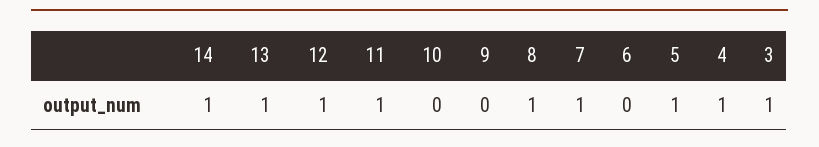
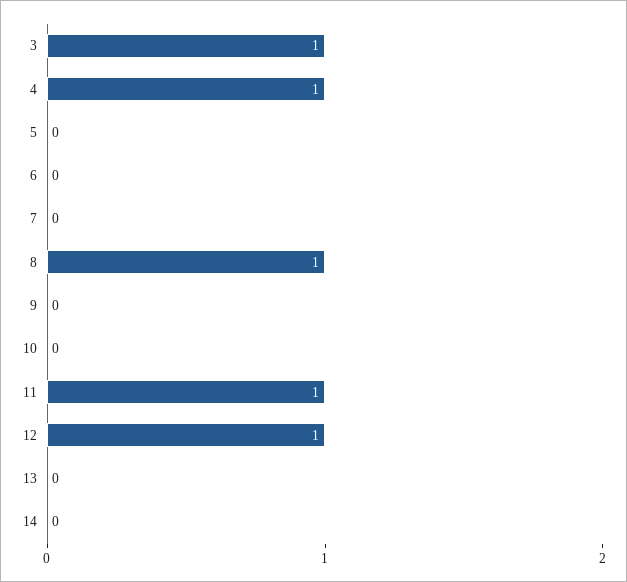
  {
-   "14": 1,
+   "14": 0,
-   "13": 1,
+   "13": 0,
    "12": 1,
    "11": 1,
    "10": 0,
    "9": 0,
    "8": 1,
-   "7": 1,
+   "7": 0,
    "6": 0,
-   "5": 1,
+   "5": 0,
    "4": 1,
    "3": 1
  }

